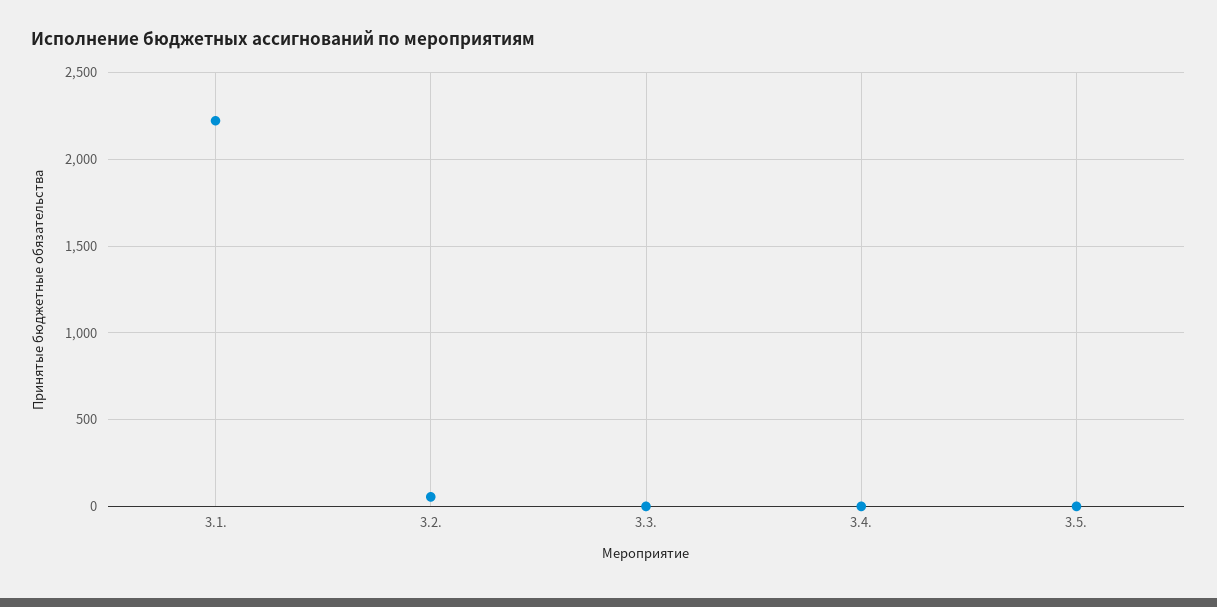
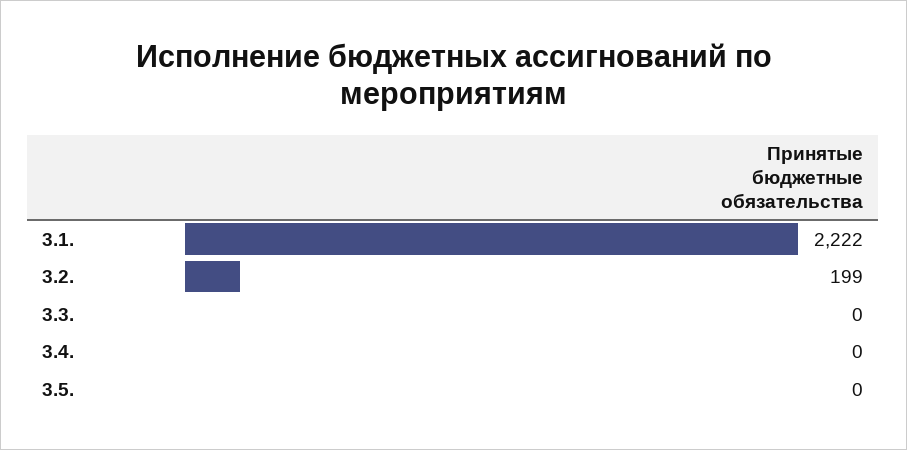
  {
    "3.1.": 2222,
-   "3.2.": 50,
+   "3.2.": 199,
    "3.3.": 0,
    "3.4.": 0,
    "3.5.": 0
  }

